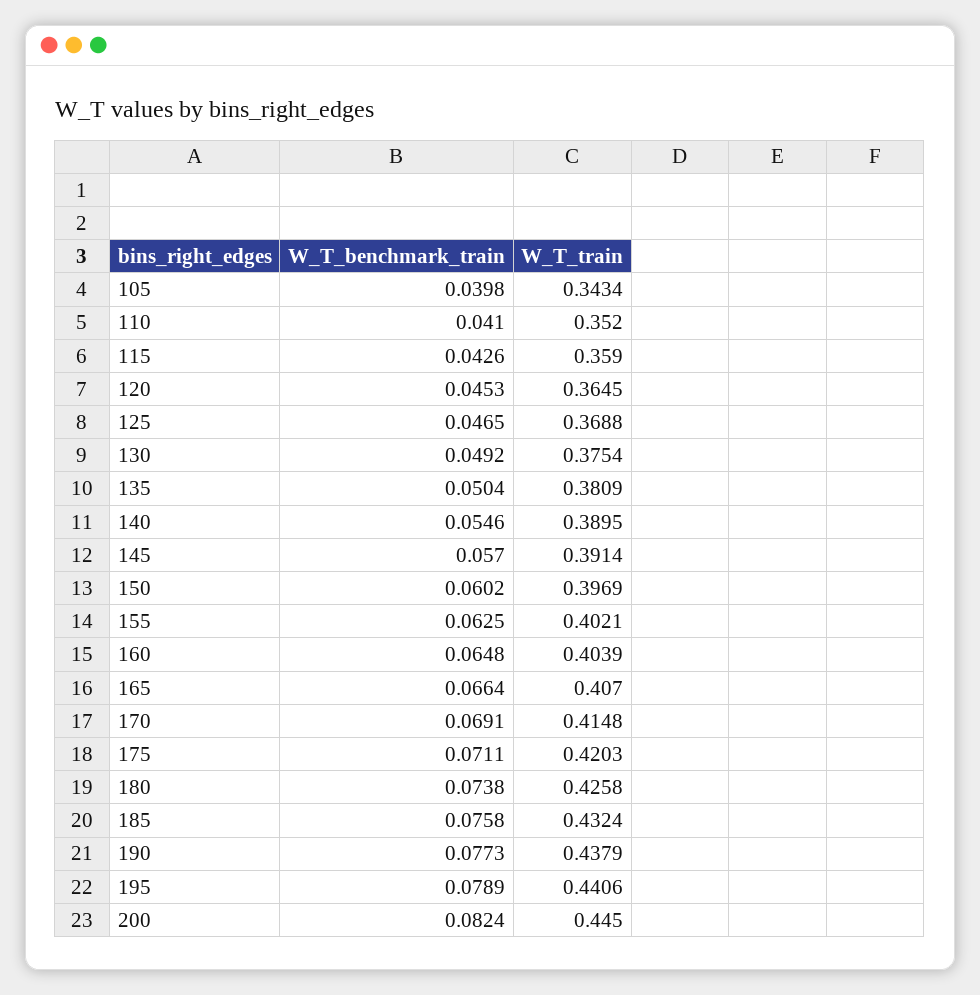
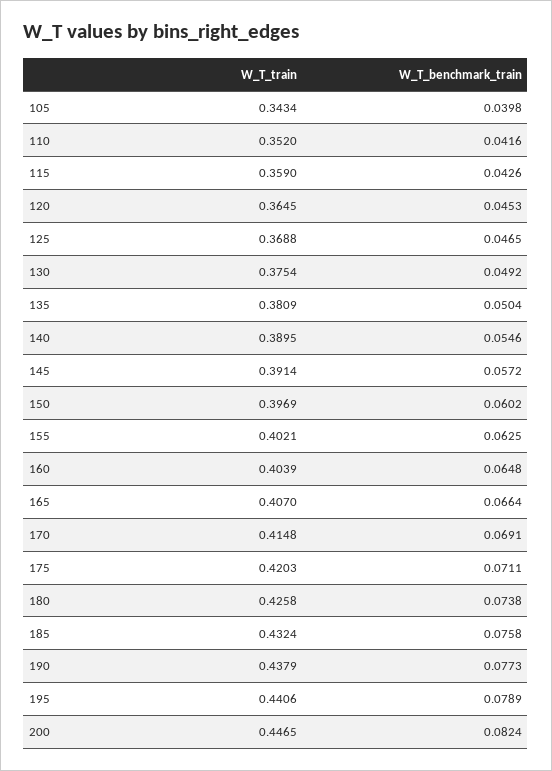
  {
    "W_T_benchmark_train": {
      "105": 0.0398,
-     "110": 0.041,
+     "110": 0.0416,
      "115": 0.0426,
      "120": 0.0453,
      "125": 0.0465,
      "130": 0.0492,
      "135": 0.0504,
      "140": 0.0546,
-     "145": 0.057,
+     "145": 0.0572,
      "150": 0.0602,
      "155": 0.0625,
      "160": 0.0648,
      "165": 0.0664,
      "170": 0.0691,
      "175": 0.0711,
      "180": 0.0738,
      "185": 0.0758,
      "190": 0.0773,
      "195": 0.0789,
      "200": 0.0824
    },
    "W_T_train": {
      "105": 0.3434,
      "110": 0.352,
      "115": 0.359,
      "120": 0.3645,
      "125": 0.3688,
      "130": 0.3754,
      "135": 0.3809,
      "140": 0.3895,
      "145": 0.3914,
      "150": 0.3969,
      "155": 0.4021,
      "160": 0.4039,
      "165": 0.407,
      "170": 0.4148,
      "175": 0.4203,
      "180": 0.4258,
      "185": 0.4324,
      "190": 0.4379,
      "195": 0.4406,
-     "200": 0.445
+     "200": 0.4465
    }
  }

